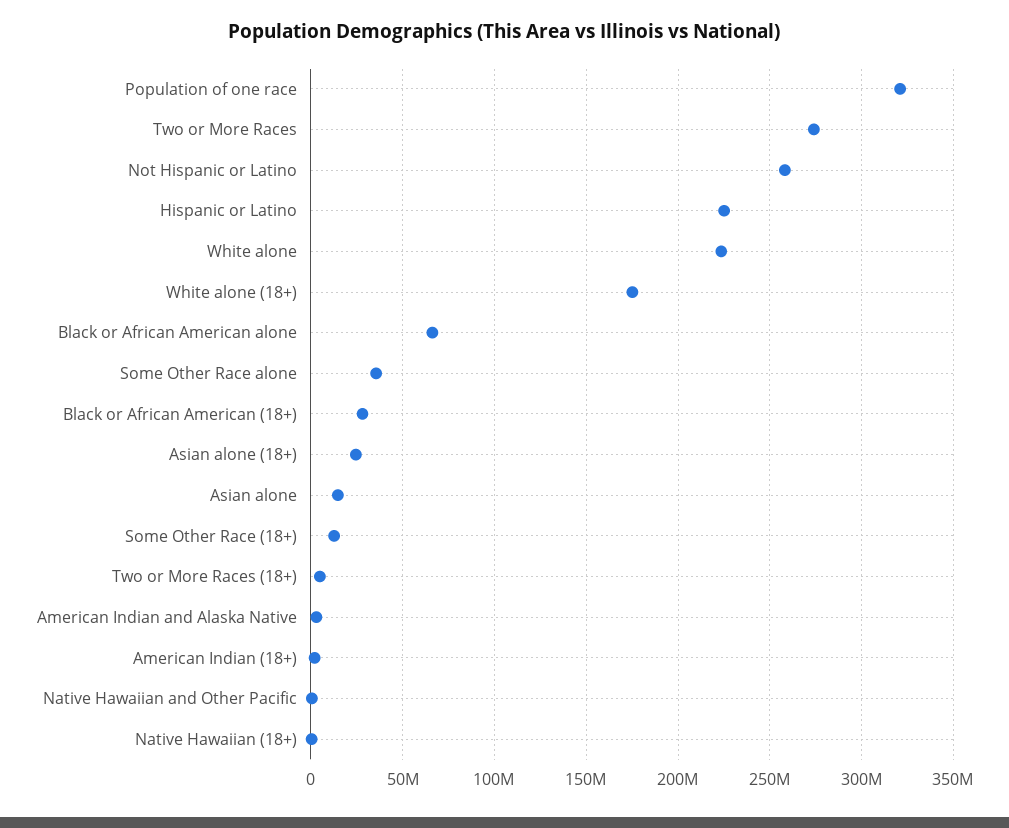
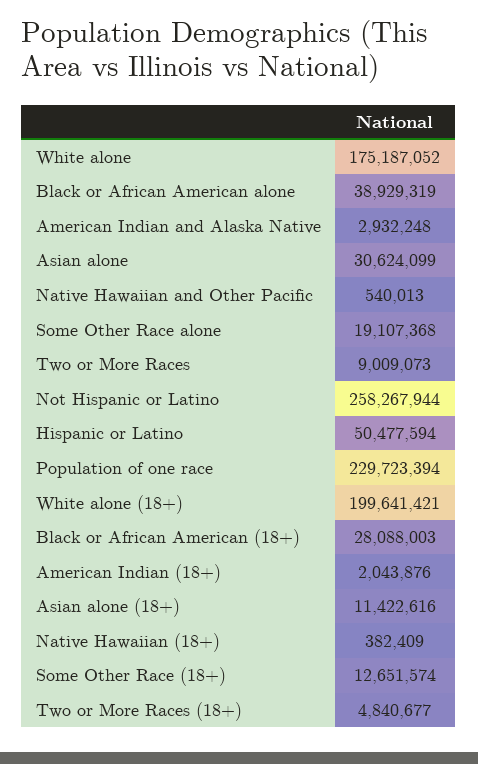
  {
-   "Population of one race": 320000000,
+   "Population of one race": 229723394,
-   "Two or More Races": 275000000,
+   "Two or More Races": 9009073,
    "Not Hispanic or Latino": 258267944,
-   "Hispanic or Latino": 225000000,
+   "Hispanic or Latino": 50477594,
-   "White alone": 225000000,
+   "White alone": 175187052,
-   "White alone (18+)": 175000000,
+   "White alone (18+)": 199641421,
-   "Black or African American alone": 65000000,
+   "Black or African American alone": 38929319,
-   "Some Other Race alone": 35000000,
+   "Some Other Race alone": 19107368,
    "Black or African American (18+)": 28088003,
-   "Asian alone (18+)": 25000000,
+   "Asian alone (18+)": 11422616,
-   "Asian alone": 15000000,
+   "Asian alone": 30624099,
    "Some Other Race (18+)": 12651574,
    "Two or More Races (18+)": 4840677,
    "American Indian and Alaska Native": 2932248,
    "American Indian (18+)": 2043876,
    "Native Hawaiian and Other Pacific": 540013,
    "Native Hawaiian (18+)": 382409
  }

